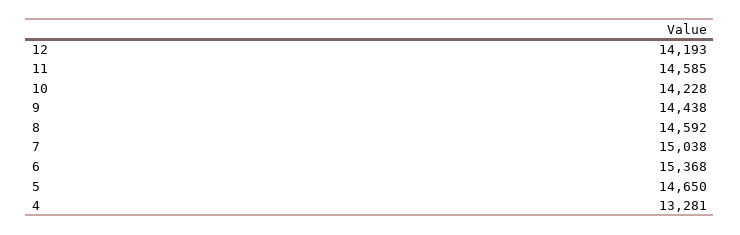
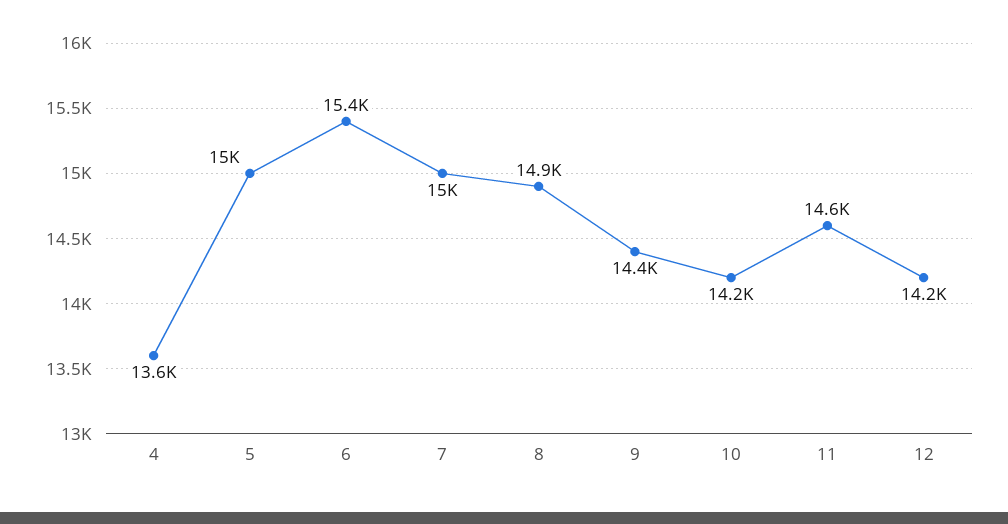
  {
    "12": 14193,
    "11": 14585,
    "10": 14228,
    "9": 14438,
-   "8": 14592,
+   "8": 14900,
    "7": 15038,
    "6": 15368,
-   "5": 14650,
+   "5": 15000,
-   "4": 13281
+   "4": 13600
  }

